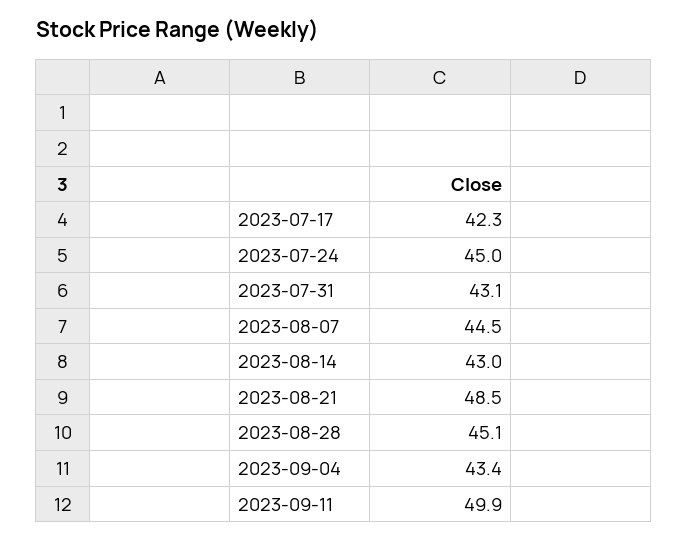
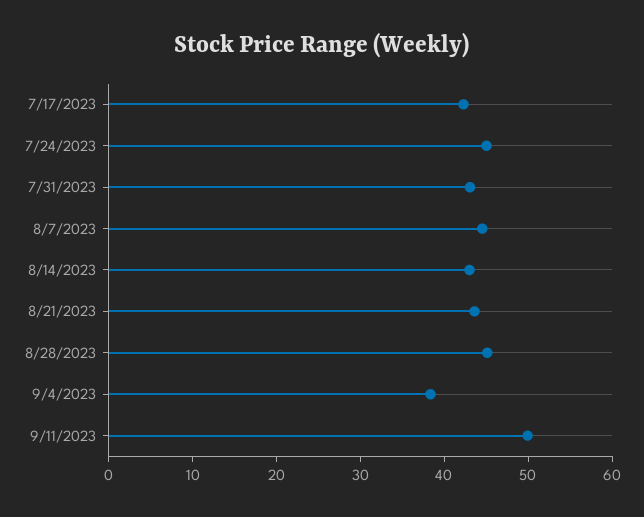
  {
    "2023-07-17": 42.3,
    "2023-07-24": 45,
    "2023-07-31": 43.1,
    "2023-08-07": 44.5,
    "2023-08-14": 43,
-   "2023-08-21": 48.5,
+   "2023-08-21": 44,
    "2023-08-28": 45.1,
-   "2023-09-04": 43.4,
+   "2023-09-04": 38,
    "2023-09-11": 49.9
  }

